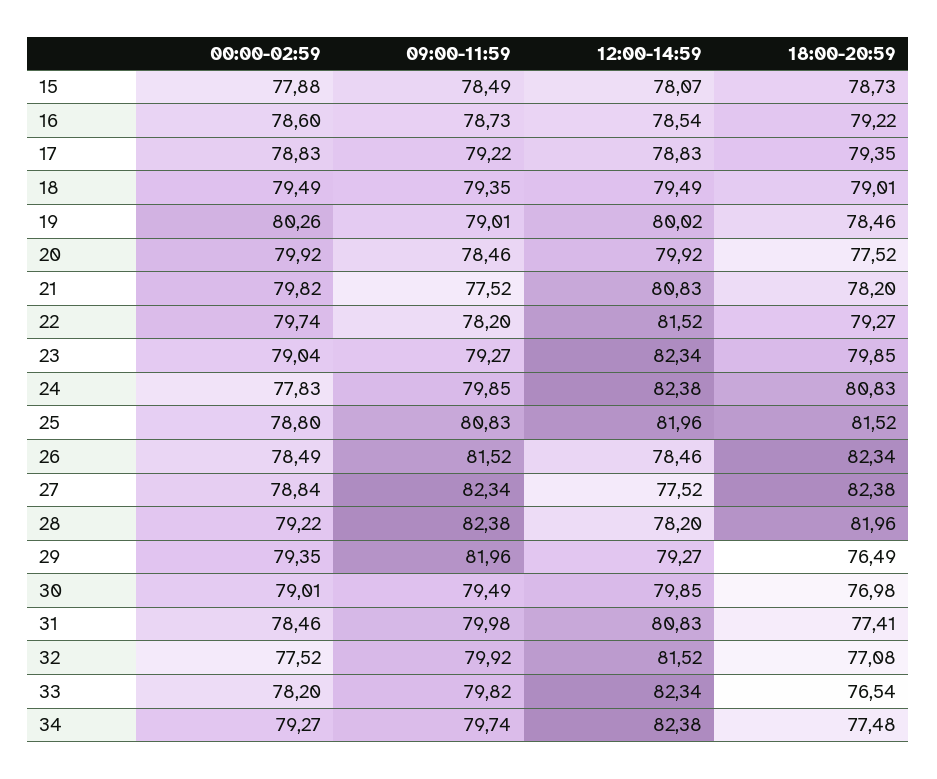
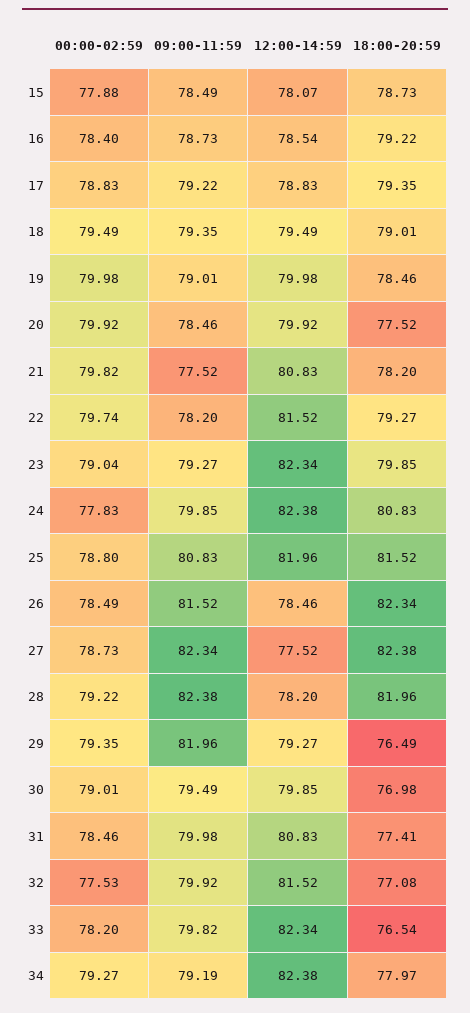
  {
    "00:00-02:59": {
      "15": 77.88,
-     "16": 78.6,
+     "16": 78.4,
      "17": 78.83,
      "18": 79.49,
-     "19": 80.26,
+     "19": 79.98,
      "20": 79.92,
      "21": 79.82,
      "22": 79.74,
      "23": 79.04,
      "24": 77.83,
      "25": 78.8,
      "26": 78.49,
-     "27": 78.84,
+     "27": 78.73,
      "28": 79.22,
      "29": 79.35,
      "30": 79.01,
      "31": 78.46,
-     "32": 77.52,
+     "32": 77.53,
      "33": 78.2,
      "34": 79.27
    },
    "09:00-11:59": {
      "15": 78.49,
      "16": 78.73,
      "17": 79.22,
      "18": 79.35,
      "19": 79.01,
      "20": 78.46,
      "21": 77.52,
      "22": 78.2,
      "23": 79.27,
      "24": 79.85,
      "25": 80.83,
      "26": 81.52,
      "27": 82.34,
      "28": 82.38,
      "29": 81.96,
      "30": 79.49,
      "31": 79.98,
      "32": 79.92,
      "33": 79.82,
-     "34": 79.74
+     "34": 79.19
    },
    "12:00-14:59": {
      "15": 78.07,
      "16": 78.54,
      "17": 78.83,
      "18": 79.49,
-     "19": 80.02,
+     "19": 79.98,
      "20": 79.92,
      "21": 80.83,
      "22": 81.52,
      "23": 82.34,
      "24": 82.38,
      "25": 81.96,
      "26": 78.46,
      "27": 77.52,
      "28": 78.2,
      "29": 79.27,
      "30": 79.85,
      "31": 80.83,
      "32": 81.52,
      "33": 82.34,
      "34": 82.38
    },
    "18:00-20:59": {
      "15": 78.73,
      "16": 79.22,
      "17": 79.35,
      "18": 79.01,
      "19": 78.46,
      "20": 77.52,
      "21": 78.2,
      "22": 79.27,
      "23": 79.85,
      "24": 80.83,
      "25": 81.52,
      "26": 82.34,
      "27": 82.38,
      "28": 81.96,
      "29": 76.49,
      "30": 76.98,
      "31": 77.41,
      "32": 77.08,
      "33": 76.54,
-     "34": 77.48
+     "34": 77.97
    }
  }

